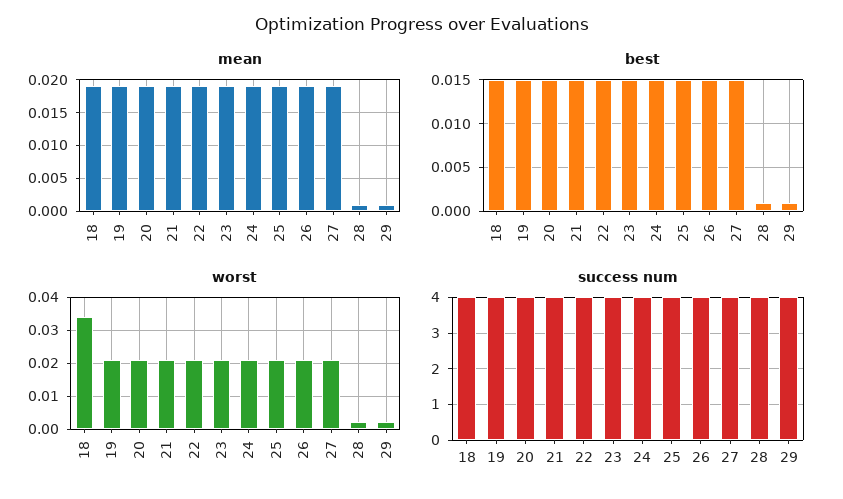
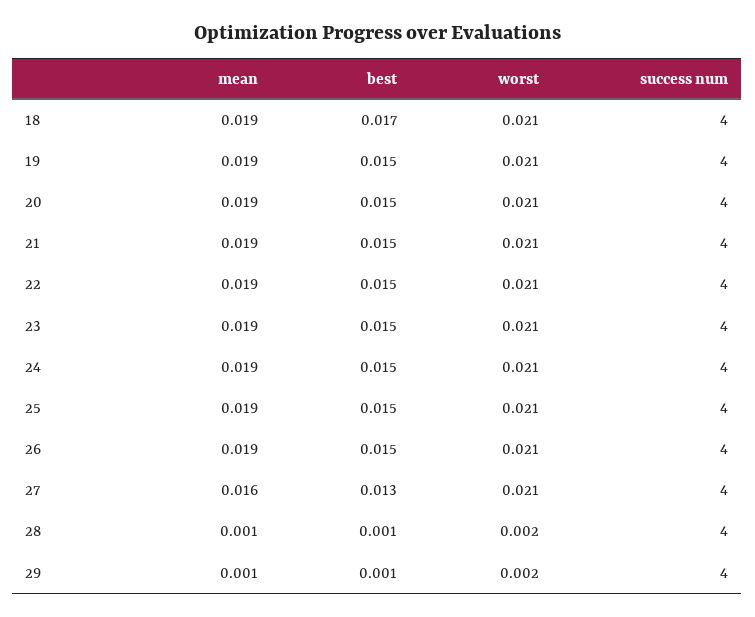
  {
    "mean": {
      "18": 0.019,
      "19": 0.019,
      "20": 0.019,
      "21": 0.019,
      "22": 0.019,
      "23": 0.019,
      "24": 0.019,
      "25": 0.019,
      "26": 0.019,
-     "27": 0.019,
+     "27": 0.016,
      "28": 0.001,
      "29": 0.001
    },
    "best": {
-     "18": 0.015,
+     "18": 0.017,
      "19": 0.015,
      "20": 0.015,
      "21": 0.015,
      "22": 0.015,
      "23": 0.015,
      "24": 0.015,
      "25": 0.015,
      "26": 0.015,
-     "27": 0.015,
+     "27": 0.013,
      "28": 0.001,
      "29": 0.001
    },
    "worst": {
-     "18": 0.035,
+     "18": 0.021,
      "19": 0.021,
      "20": 0.021,
      "21": 0.021,
      "22": 0.021,
      "23": 0.021,
      "24": 0.021,
      "25": 0.021,
      "26": 0.021,
      "27": 0.021,
      "28": 0.002,
      "29": 0.002
    },
    "success num": {
      "18": 4,
      "19": 4,
      "20": 4,
      "21": 4,
      "22": 4,
      "23": 4,
      "24": 4,
      "25": 4,
      "26": 4,
      "27": 4,
      "28": 4,
      "29": 4
    }
  }

